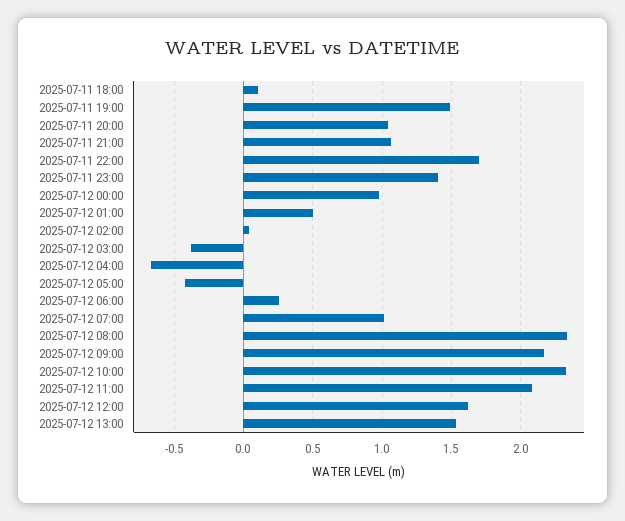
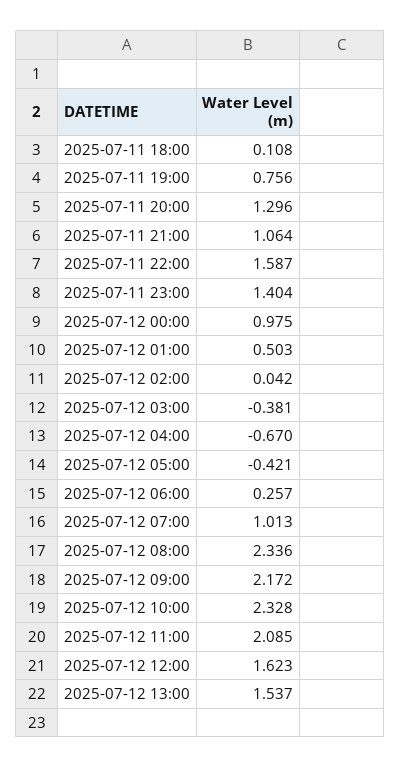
  {
    "2025-07-11 18:00": 0.108,
-   "2025-07-11 19:00": 1.5,
+   "2025-07-11 19:00": 0.756,
-   "2025-07-11 20:00": 1.05,
+   "2025-07-11 20:00": 1.296,
    "2025-07-11 21:00": 1.064,
-   "2025-07-11 22:00": 1.7,
+   "2025-07-11 22:00": 1.587,
    "2025-07-11 23:00": 1.404,
    "2025-07-12 00:00": 0.975,
    "2025-07-12 01:00": 0.503,
    "2025-07-12 02:00": 0.042,
    "2025-07-12 03:00": -0.381,
    "2025-07-12 04:00": -0.67,
    "2025-07-12 05:00": -0.421,
    "2025-07-12 06:00": 0.257,
    "2025-07-12 07:00": 1.013,
    "2025-07-12 08:00": 2.336,
    "2025-07-12 09:00": 2.172,
    "2025-07-12 10:00": 2.328,
    "2025-07-12 11:00": 2.085,
    "2025-07-12 12:00": 1.623,
    "2025-07-12 13:00": 1.537
  }

